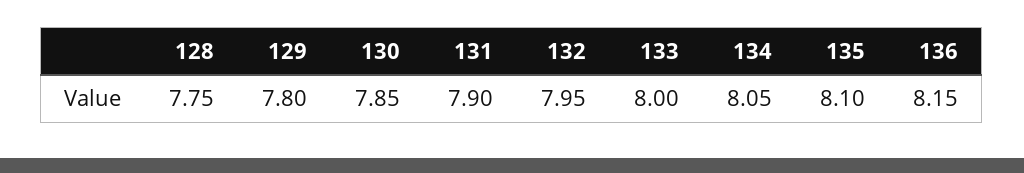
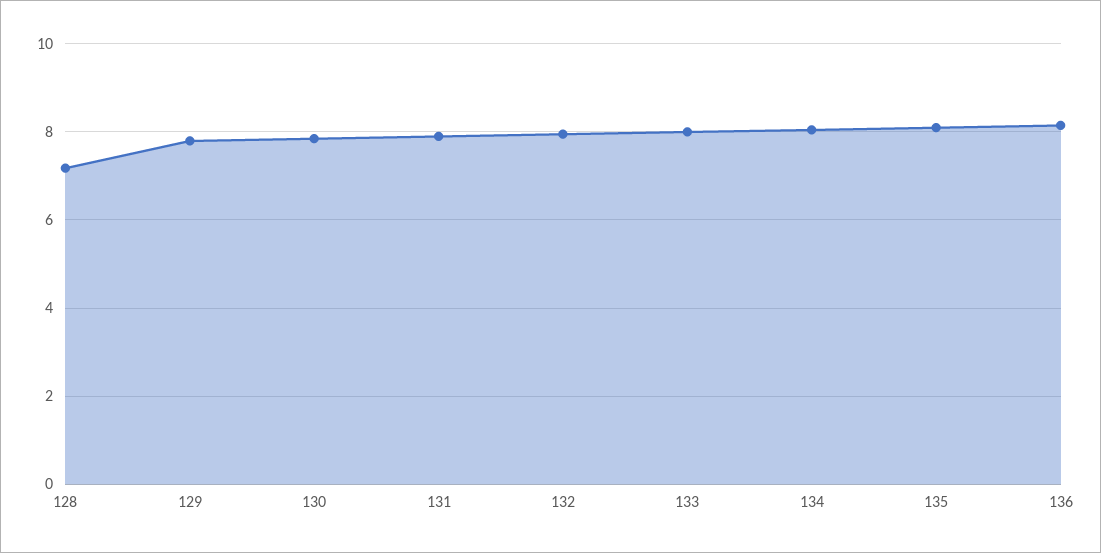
  {
-   "128": 7.75,
+   "128": 7.2,
    "129": 7.8,
    "130": 7.85,
    "131": 7.9,
    "132": 7.95,
    "133": 8,
    "134": 8.05,
    "135": 8.1,
    "136": 8.15
  }

